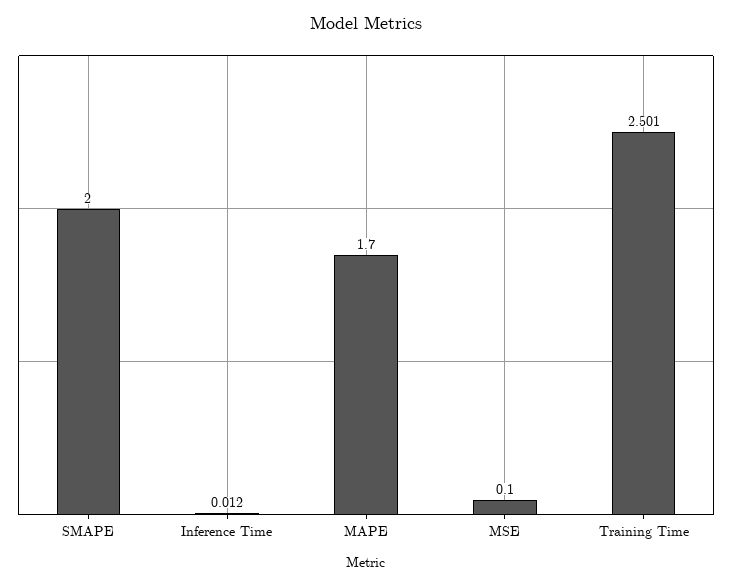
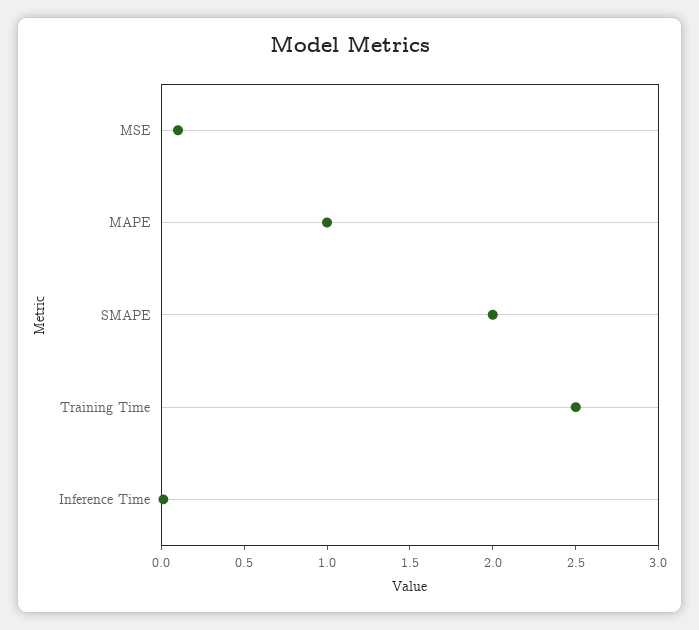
  {
    "SMAPE": 2,
    "Inference Time": 0.012,
-   "MAPE": 1.7,
+   "MAPE": 1,
    "MSE": 0.1,
    "Training Time": 2.501
  }

